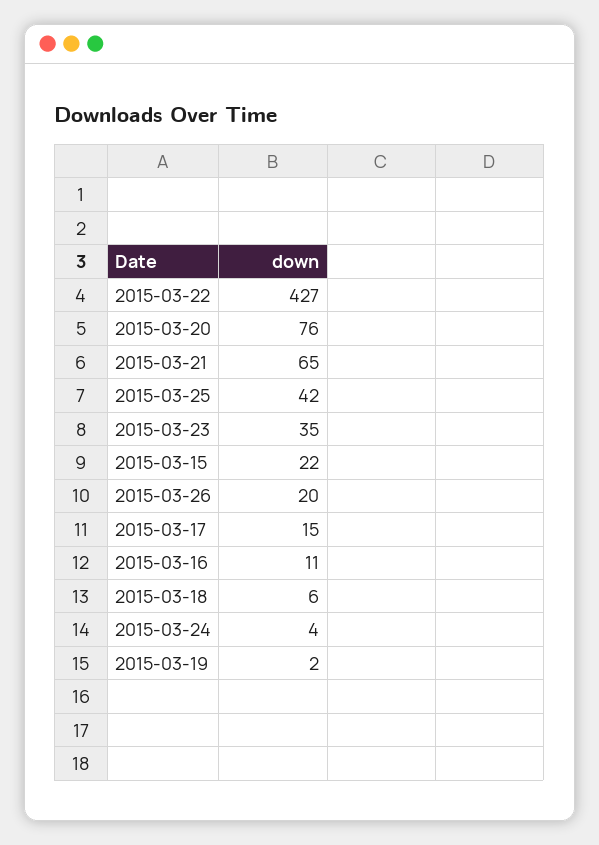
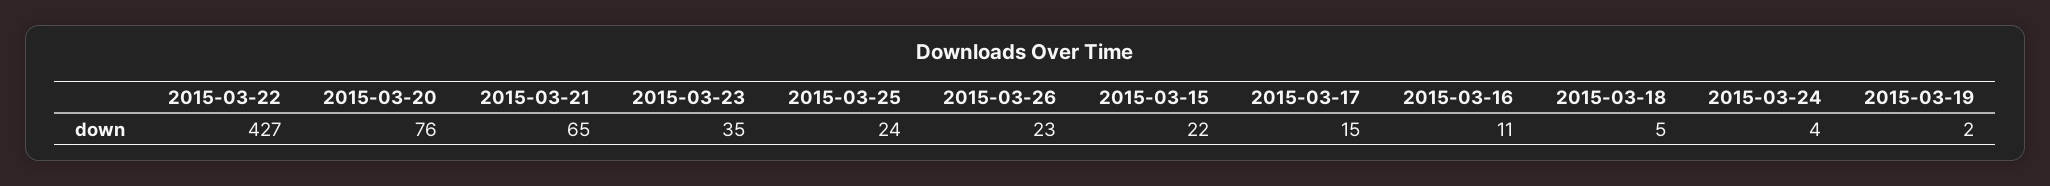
  {
    "2015-03-22": 427,
    "2015-03-20": 76,
    "2015-03-21": 65,
-   "2015-03-25": 42,
+   "2015-03-25": 24,
    "2015-03-23": 35,
    "2015-03-15": 22,
-   "2015-03-26": 20,
+   "2015-03-26": 23,
    "2015-03-17": 15,
    "2015-03-16": 11,
-   "2015-03-18": 6,
+   "2015-03-18": 5,
    "2015-03-24": 4,
    "2015-03-19": 2
  }

